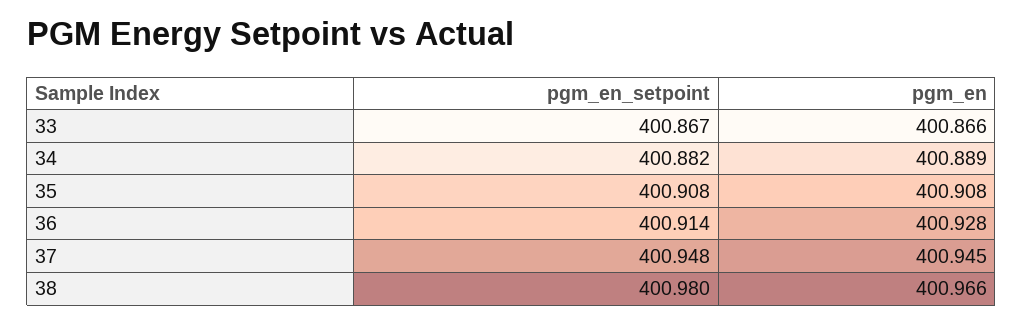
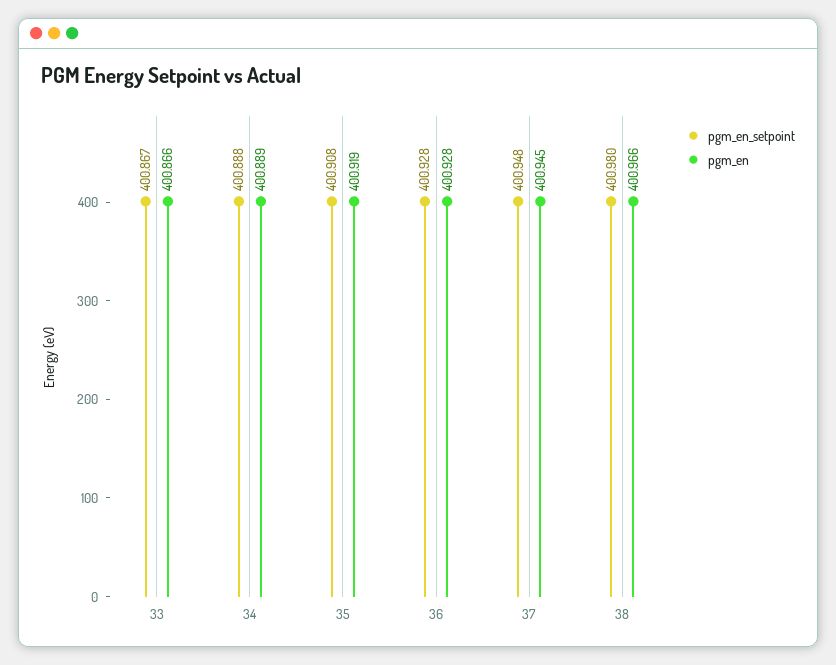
  {
    "pgm_en_setpoint": {
      "33": 400.867,
-     "34": 400.882,
+     "34": 400.888,
      "35": 400.908,
-     "36": 400.914,
+     "36": 400.928,
      "37": 400.948,
      "38": 400.98
    },
    "pgm_en": {
      "33": 400.866,
      "34": 400.889,
-     "35": 400.908,
+     "35": 400.919,
      "36": 400.928,
      "37": 400.945,
      "38": 400.966
    }
  }

